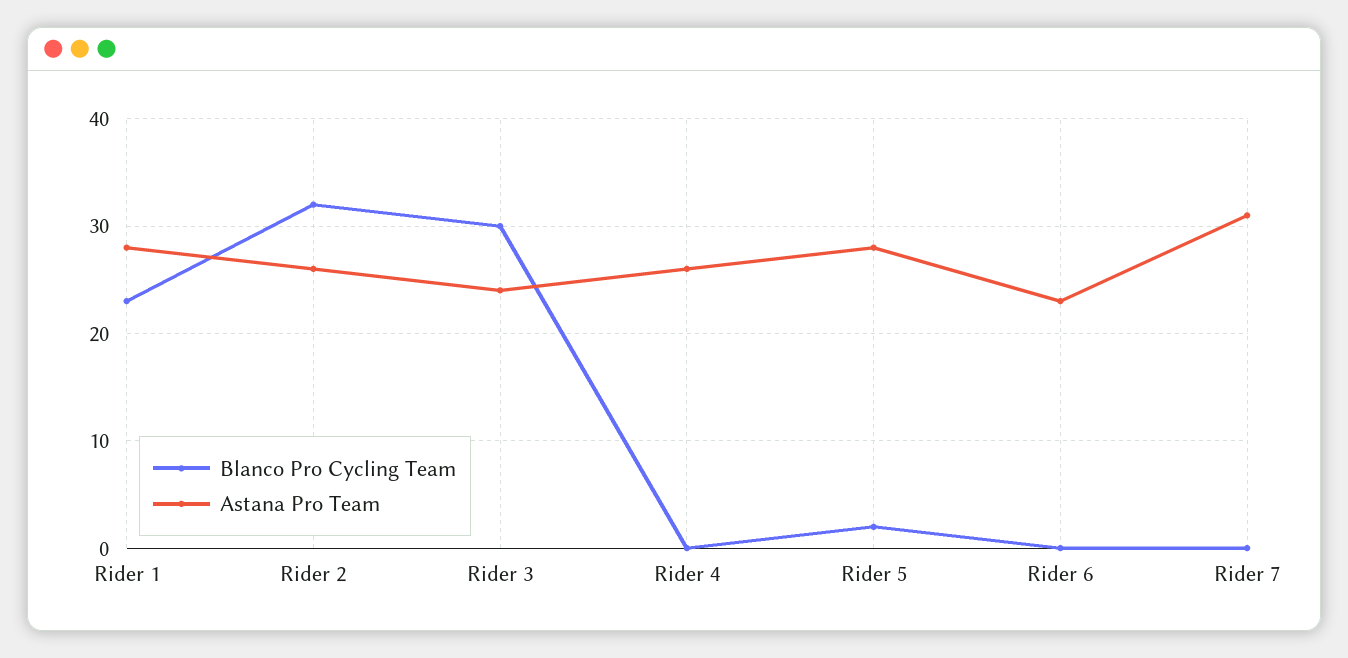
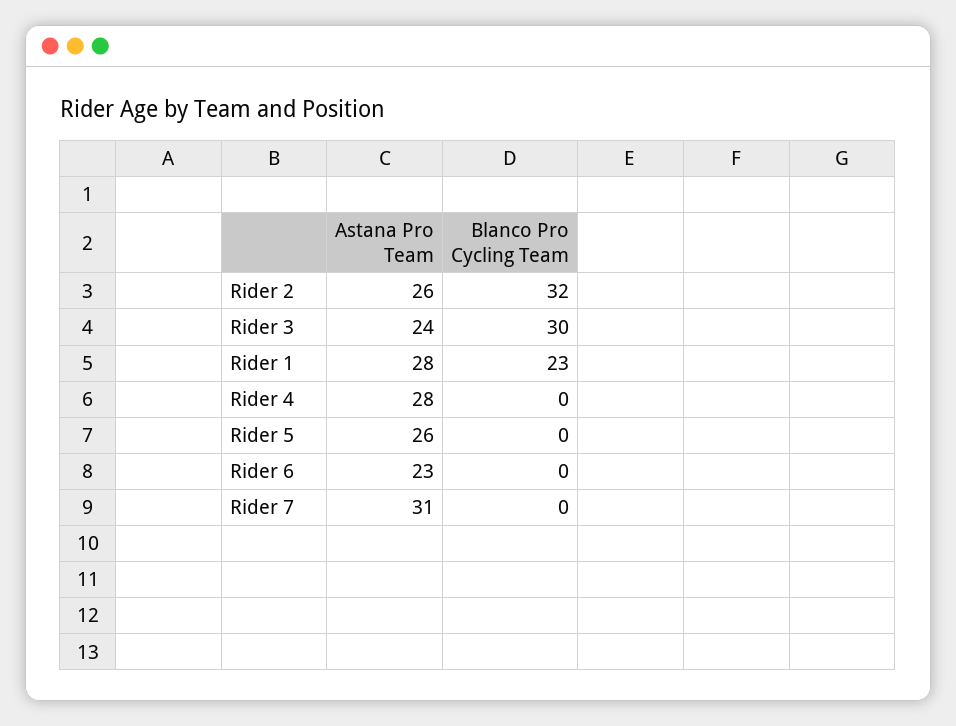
  {
    "Blanco Pro Cycling Team": {
      "Rider 1": 23,
      "Rider 2": 32,
      "Rider 3": 30,
      "Rider 4": 0,
-     "Rider 5": 2,
+     "Rider 5": 0,
      "Rider 6": 0,
      "Rider 7": 0
    },
    "Astana Pro Team": {
      "Rider 1": 28,
      "Rider 2": 26,
      "Rider 3": 24,
-     "Rider 4": 26,
+     "Rider 4": 28,
-     "Rider 5": 28,
+     "Rider 5": 26,
      "Rider 6": 23,
      "Rider 7": 31
    }
  }

